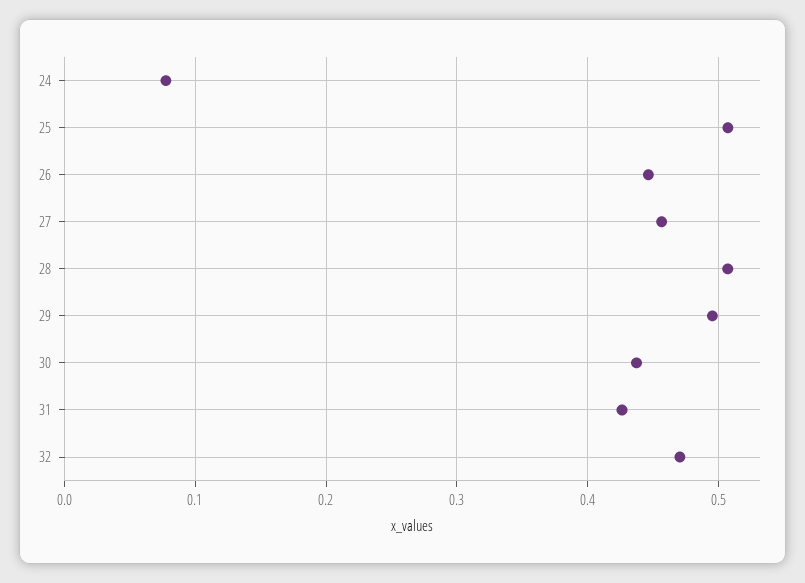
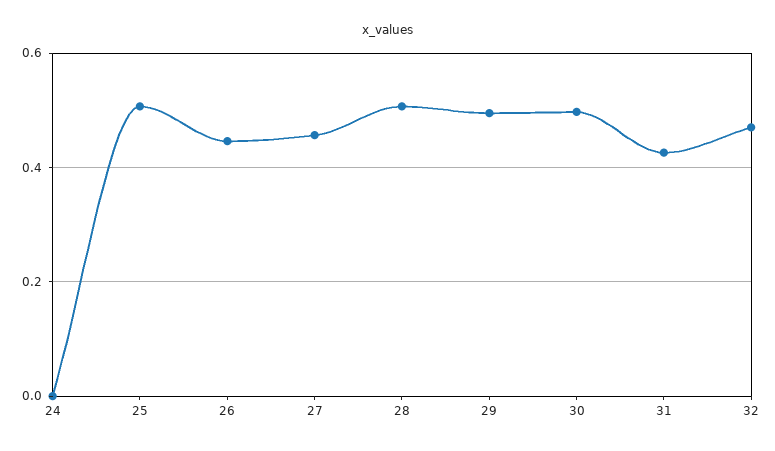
  {
-   "24": 0.08,
+   "24": 0,
    "25": 0.51,
    "26": 0.45,
    "27": 0.46,
    "28": 0.51,
    "29": 0.5,
-   "30": 0.44,
+   "30": 0.5,
    "31": 0.43,
    "32": 0.47
  }

